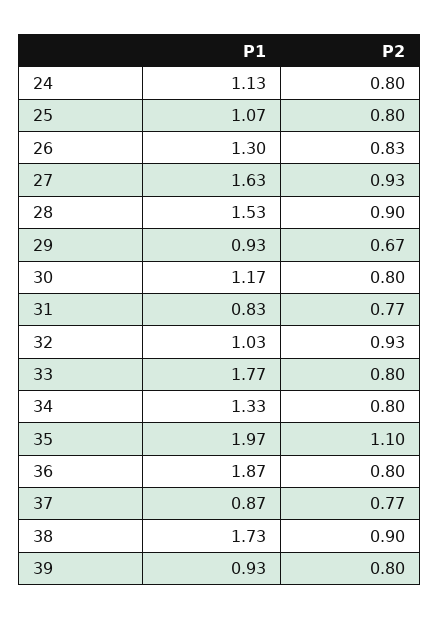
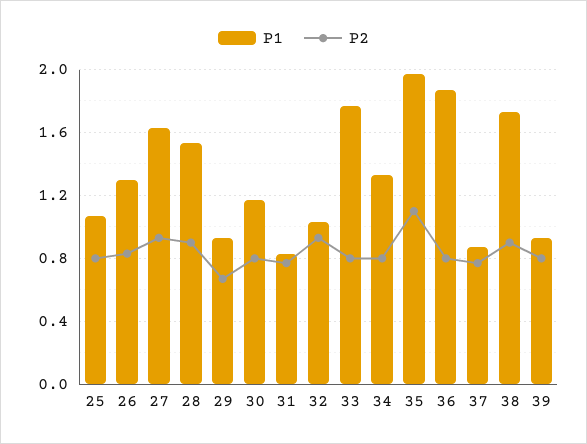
  {
    "P1": {
-     "24": 1.13,
      "25": 1.07,
      "26": 1.3,
      "27": 1.63,
      "28": 1.53,
      "29": 0.93,
      "30": 1.17,
      "31": 0.83,
      "32": 1.03,
      "33": 1.77,
      "34": 1.33,
      "35": 1.97,
      "36": 1.87,
      "37": 0.87,
      "38": 1.73,
      "39": 0.93
    },
    "P2": {
-     "24": 0.8,
      "25": 0.8,
      "26": 0.83,
      "27": 0.93,
      "28": 0.9,
      "29": 0.67,
      "30": 0.8,
      "31": 0.77,
      "32": 0.93,
      "33": 0.8,
      "34": 0.8,
      "35": 1.1,
      "36": 0.8,
      "37": 0.77,
      "38": 0.9,
      "39": 0.8
    }
  }

